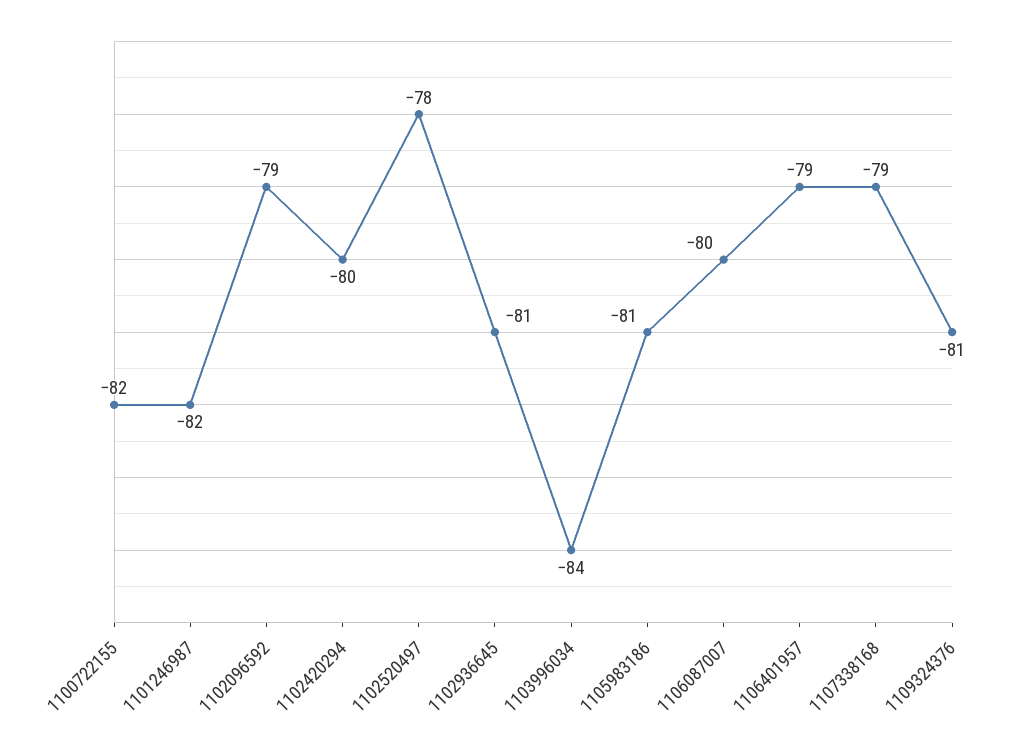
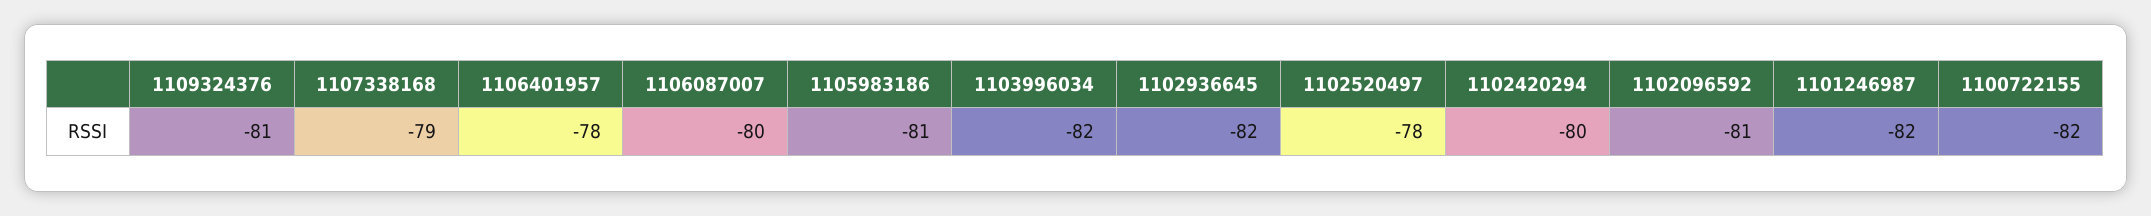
  {
    "1100722155": -82,
    "1101246987": -82,
-   "1102096592": -79,
+   "1102096592": -81,
    "1102420294": -80,
    "1102520497": -78,
-   "1102936645": -81,
+   "1102936645": -82,
-   "1103996034": -84,
+   "1103996034": -82,
    "1105983186": -81,
    "1106087007": -80,
-   "1106401957": -79,
+   "1106401957": -78,
    "1107338168": -79,
    "1109324376": -81
  }

